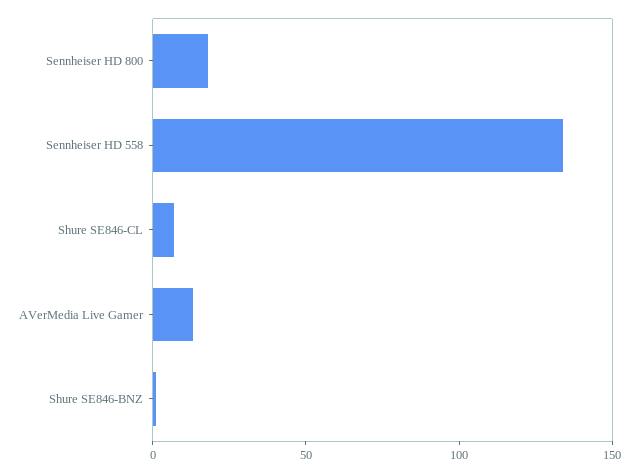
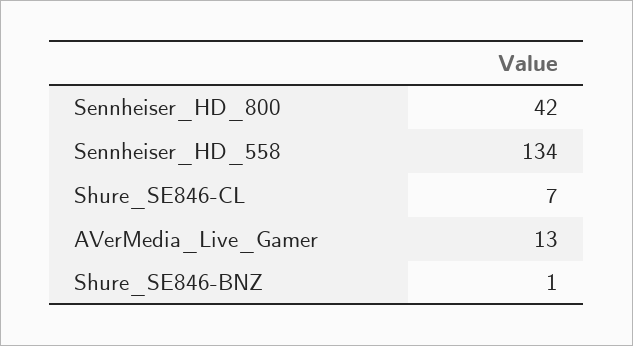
  {
-   "Sennheiser HD 800": 20,
+   "Sennheiser HD 800": 42,
    "Sennheiser HD 558": 134,
    "Shure SE846-CL": 7,
    "AVerMedia Live Gamer": 13,
    "Shure SE846-BNZ": 1
  }

